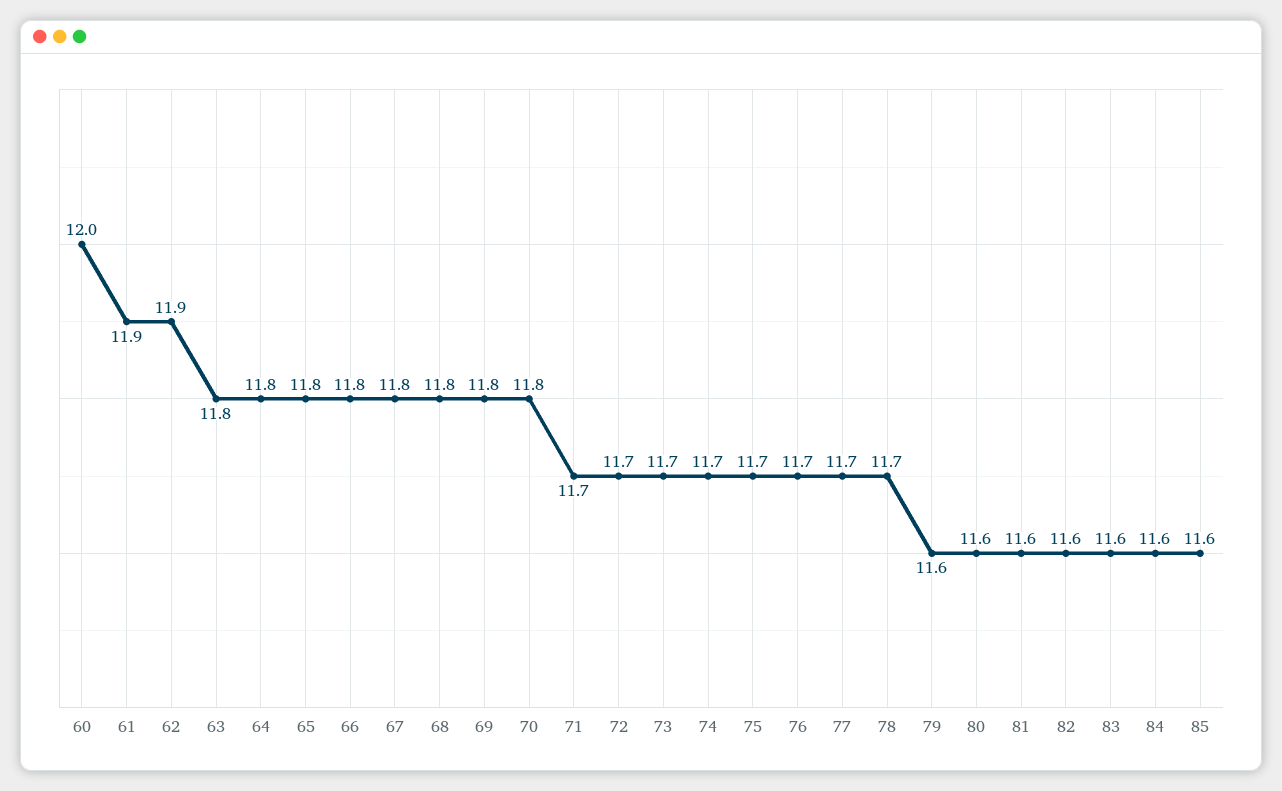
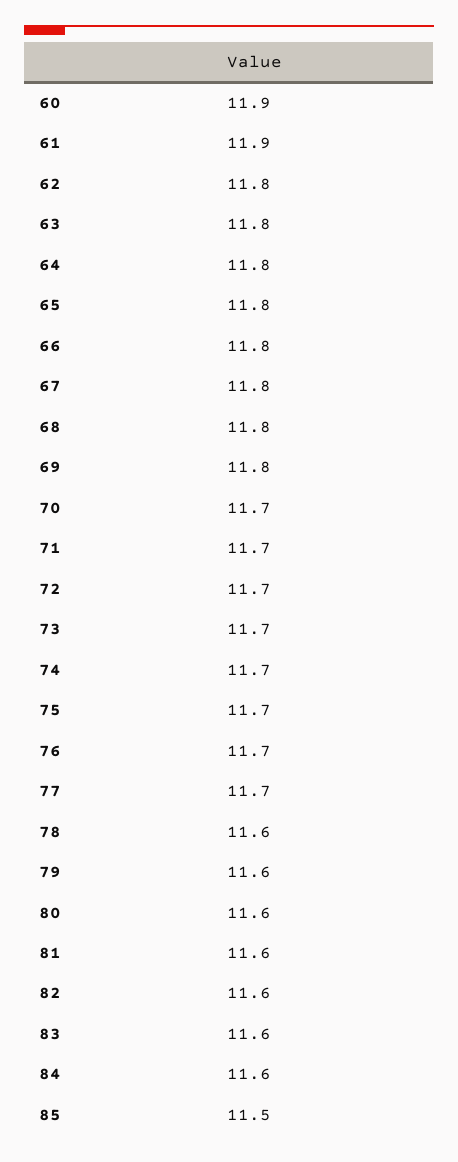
  {
-   "60": 12,
+   "60": 11.9,
    "61": 11.9,
-   "62": 11.9,
+   "62": 11.8,
    "63": 11.8,
    "64": 11.8,
    "65": 11.8,
    "66": 11.8,
    "67": 11.8,
    "68": 11.8,
    "69": 11.8,
-   "70": 11.8,
+   "70": 11.7,
    "71": 11.7,
    "72": 11.7,
    "73": 11.7,
    "74": 11.7,
    "75": 11.7,
    "76": 11.7,
    "77": 11.7,
-   "78": 11.7,
+   "78": 11.6,
    "79": 11.6,
    "80": 11.6,
    "81": 11.6,
    "82": 11.6,
    "83": 11.6,
    "84": 11.6,
-   "85": 11.6
+   "85": 11.5
  }

